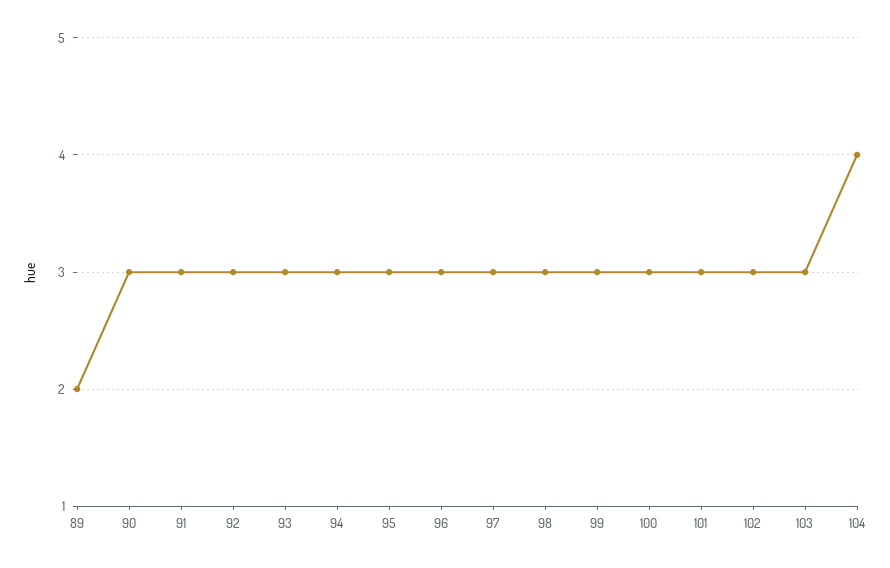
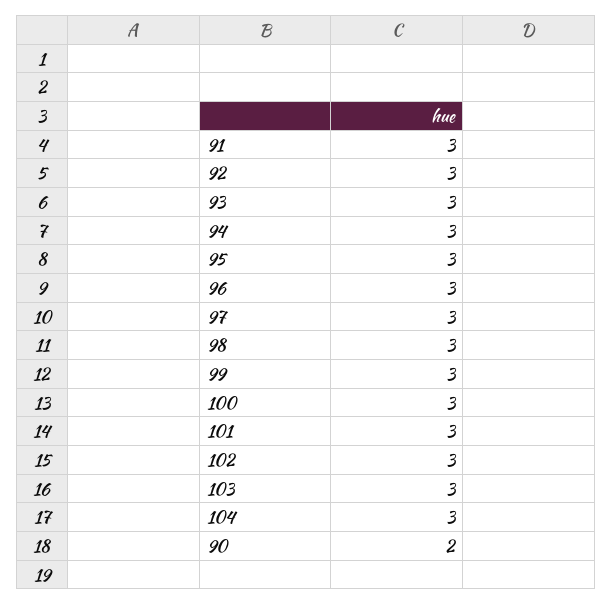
  {
-   "89": 2,
-   "90": 3,
+   "90": 2,
    "91": 3,
    "92": 3,
    "93": 3,
    "94": 3,
    "95": 3,
    "96": 3,
    "97": 3,
    "98": 3,
    "99": 3,
    "100": 3,
    "101": 3,
    "102": 3,
    "103": 3,
-   "104": 4
+   "104": 3
  }

